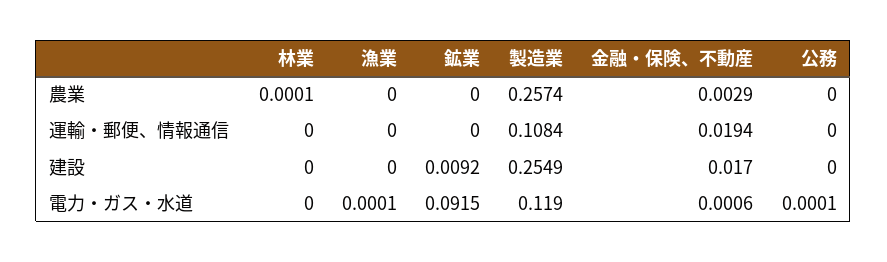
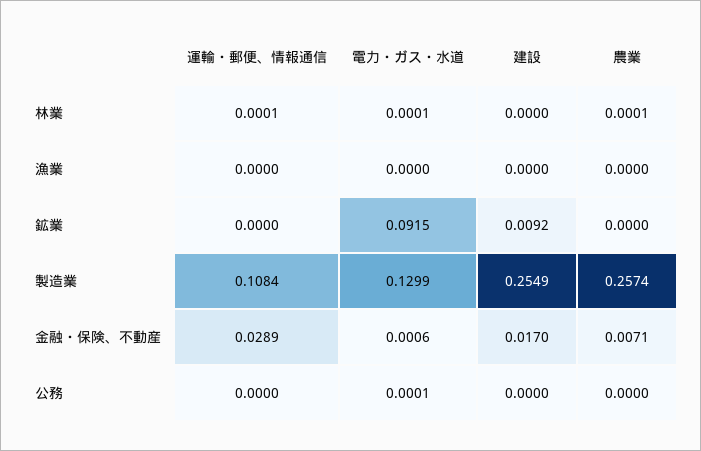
  {
    "林業": {
      "農業": 0.0001,
-     "運輸・郵便、情報通信": 0,
+     "運輸・郵便、情報通信": 0.0001,
      "建設": 0,
-     "電力・ガス・水道": 0
+     "電力・ガス・水道": 0.0001
    },
    "漁業": {
      "農業": 0,
      "運輸・郵便、情報通信": 0,
      "建設": 0,
-     "電力・ガス・水道": 0.0001
+     "電力・ガス・水道": 0
    },
    "鉱業": {
      "農業": 0,
      "運輸・郵便、情報通信": 0,
      "建設": 0.0092,
      "電力・ガス・水道": 0.0915
    },
    "製造業": {
      "農業": 0.2574,
      "運輸・郵便、情報通信": 0.1084,
      "建設": 0.2549,
-     "電力・ガス・水道": 0.119
+     "電力・ガス・水道": 0.1299
    },
    "金融・保険、不動産": {
-     "農業": 0.0029,
+     "農業": 0.0071,
-     "運輸・郵便、情報通信": 0.0194,
+     "運輸・郵便、情報通信": 0.0289,
      "建設": 0.017,
      "電力・ガス・水道": 0.0006
    },
    "公務": {
      "農業": 0,
      "運輸・郵便、情報通信": 0,
      "建設": 0,
      "電力・ガス・水道": 0.0001
    }
  }

